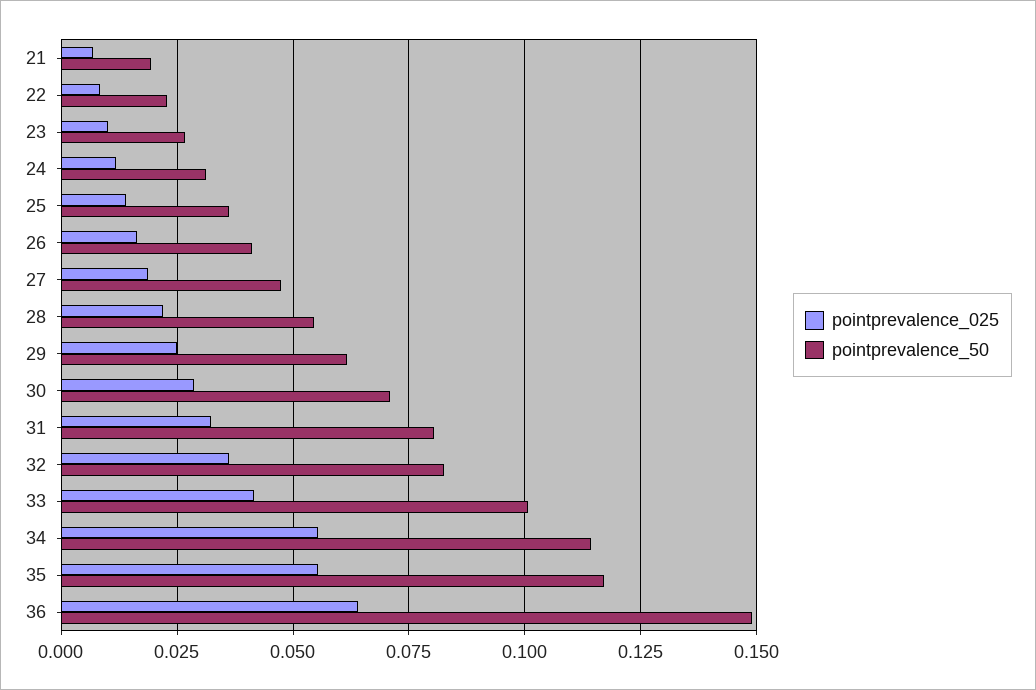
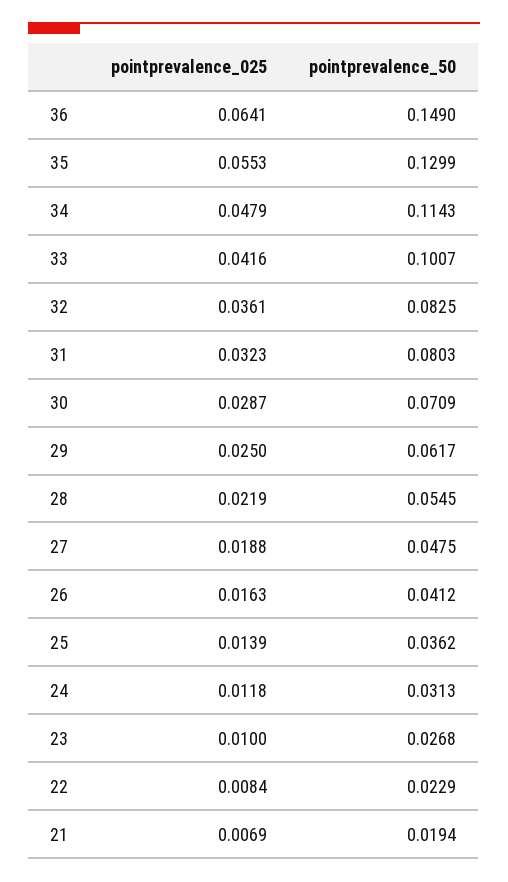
  {
    "pointprevalence_025": {
      "21": 0.0069,
      "22": 0.0084,
      "23": 0.01,
      "24": 0.0118,
      "25": 0.0139,
      "26": 0.0163,
      "27": 0.0188,
      "28": 0.0219,
      "29": 0.025,
      "30": 0.0287,
      "31": 0.0323,
      "32": 0.0361,
      "33": 0.0416,
-     "34": 0.055,
+     "34": 0.0479,
      "35": 0.0553,
      "36": 0.0641
    },
    "pointprevalence_50": {
      "21": 0.0194,
      "22": 0.0229,
      "23": 0.0268,
      "24": 0.0313,
      "25": 0.0362,
      "26": 0.0412,
      "27": 0.0475,
      "28": 0.0545,
      "29": 0.0617,
      "30": 0.0709,
      "31": 0.0803,
      "32": 0.0825,
      "33": 0.1007,
      "34": 0.1143,
-     "35": 0.1175,
+     "35": 0.1299,
      "36": 0.149
    }
  }

